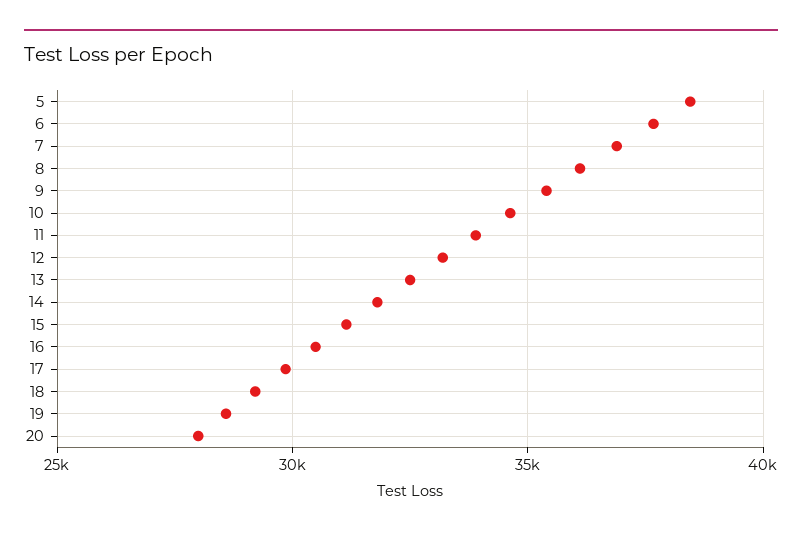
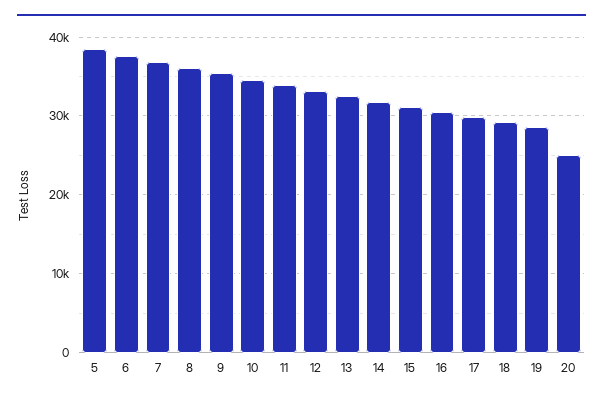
  {
    "5": 38500,
    "6": 37500,
    "7": 37000,
    "8": 36000,
    "9": 35500,
    "10": 34500,
    "11": 34000,
    "12": 33000,
    "13": 32500,
    "14": 32000,
    "15": 31000,
    "16": 30500,
    "17": 30000,
    "18": 29000,
    "19": 28500,
-   "20": 28000
+   "20": 25000
  }

